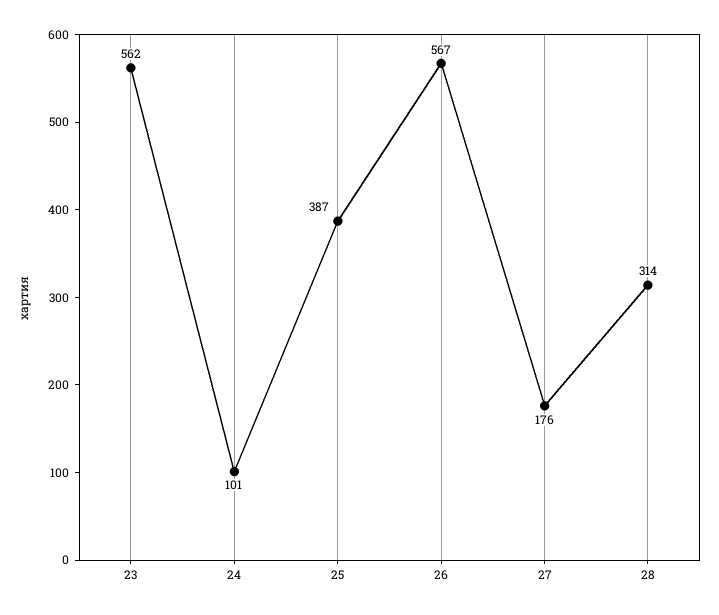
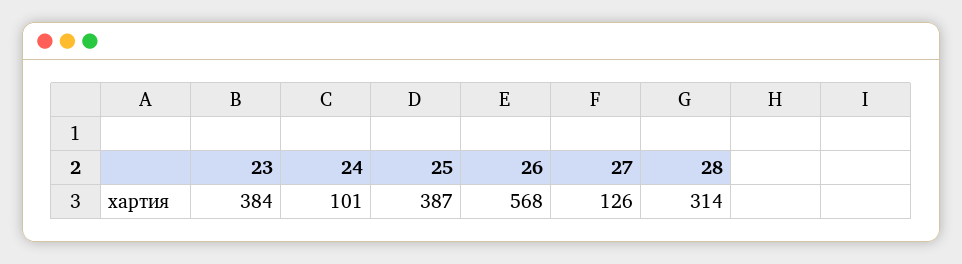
  {
-   "23": 562,
+   "23": 384,
    "24": 101,
    "25": 387,
-   "26": 567,
+   "26": 568,
-   "27": 176,
+   "27": 126,
    "28": 314
  }

